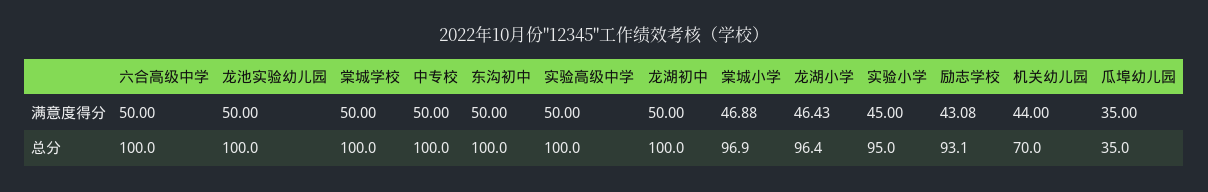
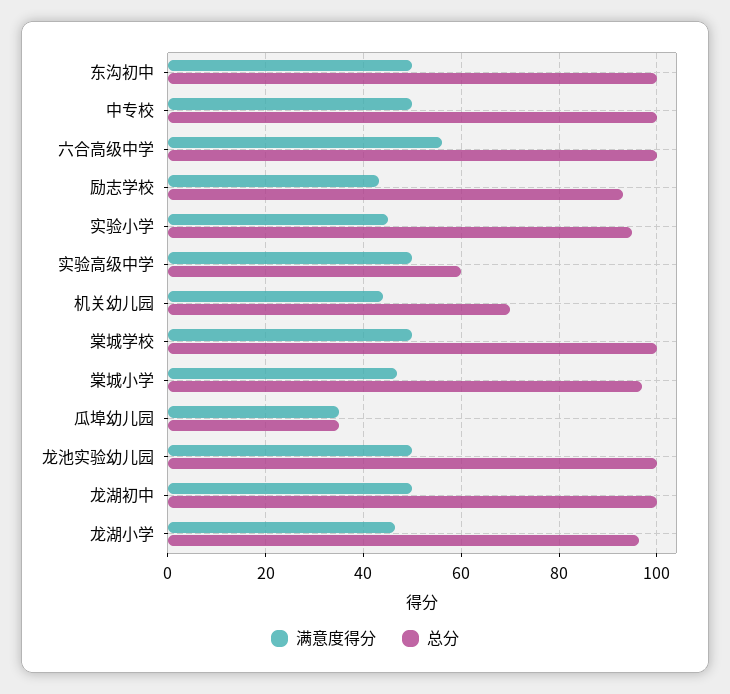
  {
    "满意度得分": {
-     "六合高级中学": 50,
+     "六合高级中学": 56,
      "龙池实验幼儿园": 50,
      "棠城学校": 50,
      "中专校": 50,
      "东沟初中": 50,
      "实验高级中学": 50,
      "龙湖初中": 50,
      "棠城小学": 46.88,
      "龙湖小学": 46.43,
      "实验小学": 45,
      "励志学校": 43.08,
      "机关幼儿园": 44,
      "瓜埠幼儿园": 35
    },
    "总分": {
      "六合高级中学": 100,
      "龙池实验幼儿园": 100,
      "棠城学校": 100,
      "中专校": 100,
      "东沟初中": 100,
-     "实验高级中学": 100,
+     "实验高级中学": 60,
      "龙湖初中": 100,
      "棠城小学": 96.9,
      "龙湖小学": 96.4,
      "实验小学": 95,
      "励志学校": 93.1,
      "机关幼儿园": 70,
      "瓜埠幼儿园": 35
    }
  }

